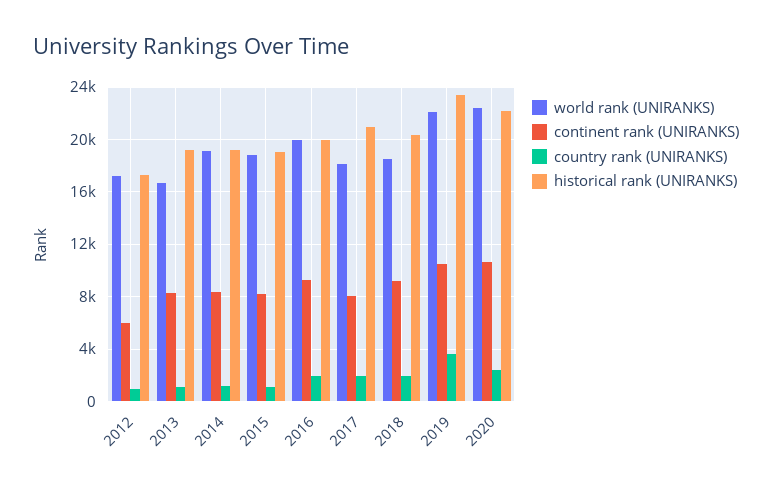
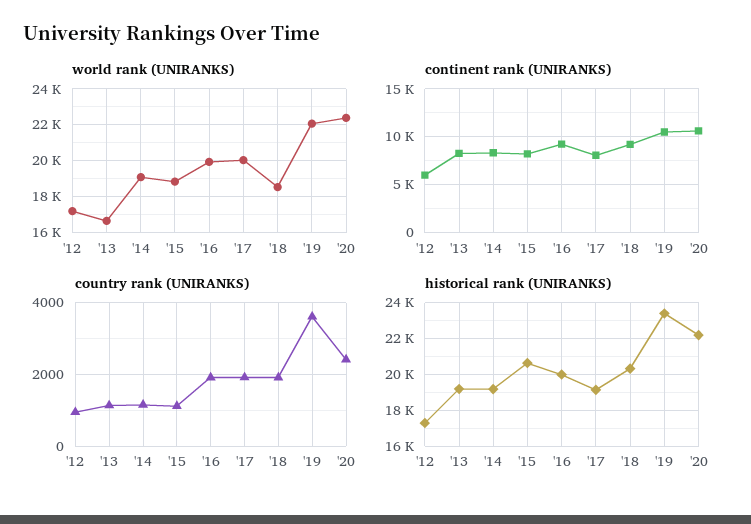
  {
    "world rank (UNIRANKS)": {
      "2012": 17000,
      "2013": 16500,
      "2014": 19000,
      "2015": 19000,
      "2016": 20000,
-     "2017": 18000,
+     "2017": 20000,
      "2018": 18500,
      "2019": 22000,
      "2020": 22500
    },
    "continent rank (UNIRANKS)": {
      "2012": 6000,
      "2013": 8500,
      "2014": 8500,
      "2015": 8000,
      "2016": 9000,
      "2017": 8000,
      "2018": 9000,
      "2019": 10500,
      "2020": 10500
    },
    "country rank (UNIRANKS)": {
      "2012": 1000,
      "2013": 1200,
      "2014": 1200,
      "2015": 1200,
      "2016": 2000,
      "2017": 2000,
      "2018": 2000,
      "2019": 3600,
      "2020": 2400
    },
    "historical rank (UNIRANKS)": {
      "2012": 17500,
      "2013": 19000,
      "2014": 19000,
-     "2015": 19000,
+     "2015": 20500,
      "2016": 20000,
-     "2017": 21000,
+     "2017": 19000,
      "2018": 20500,
      "2019": 23500,
      "2020": 22000
    }
  }

